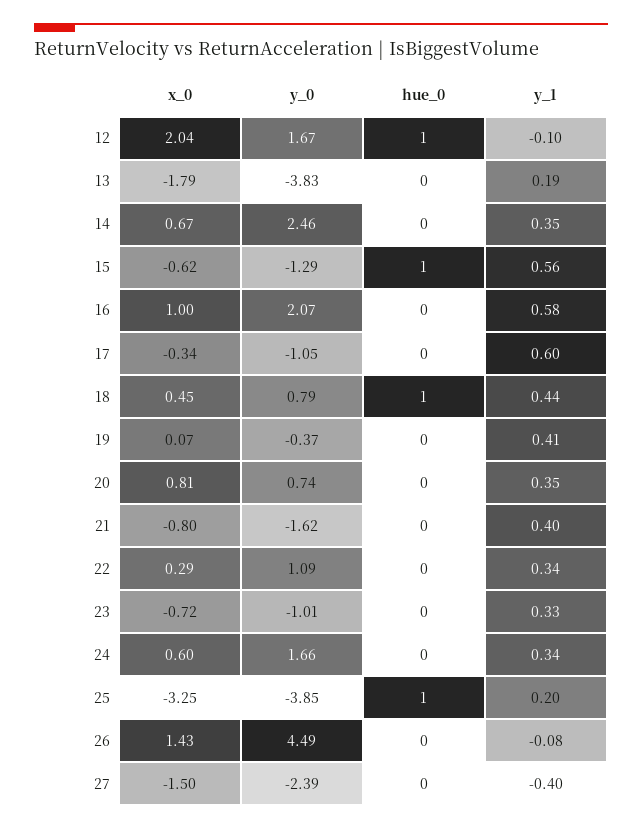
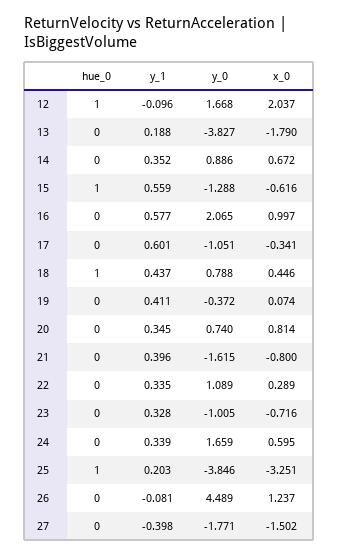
  {
    "x_0": {
      "12": 2.037,
      "13": -1.79,
      "14": 0.672,
      "15": -0.616,
      "16": 0.997,
      "17": -0.341,
      "18": 0.446,
      "19": 0.074,
      "20": 0.814,
      "21": -0.8,
      "22": 0.289,
      "23": -0.716,
      "24": 0.595,
      "25": -3.251,
-     "26": 1.43,
+     "26": 1.237,
      "27": -1.502
    },
    "y_0": {
      "12": 1.668,
      "13": -3.827,
-     "14": 2.46,
+     "14": 0.886,
      "15": -1.288,
      "16": 2.065,
      "17": -1.051,
      "18": 0.788,
      "19": -0.372,
      "20": 0.74,
      "21": -1.615,
      "22": 1.089,
      "23": -1.005,
      "24": 1.659,
      "25": -3.846,
      "26": 4.489,
-     "27": -2.39
+     "27": -1.771
    },
    "hue_0": {
      "12": 1,
      "13": 0,
      "14": 0,
      "15": 1,
      "16": 0,
      "17": 0,
      "18": 1,
      "19": 0,
      "20": 0,
      "21": 0,
      "22": 0,
      "23": 0,
      "24": 0,
      "25": 1,
      "26": 0,
      "27": 0
    },
    "y_1": {
      "12": -0.096,
      "13": 0.188,
      "14": 0.352,
      "15": 0.559,
      "16": 0.577,
      "17": 0.601,
      "18": 0.437,
      "19": 0.411,
      "20": 0.345,
      "21": 0.396,
      "22": 0.335,
      "23": 0.328,
      "24": 0.339,
      "25": 0.203,
      "26": -0.081,
      "27": -0.398
    }
  }

